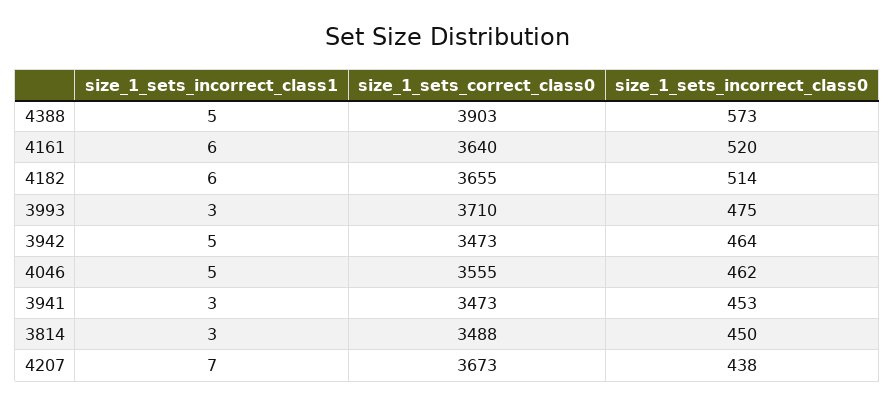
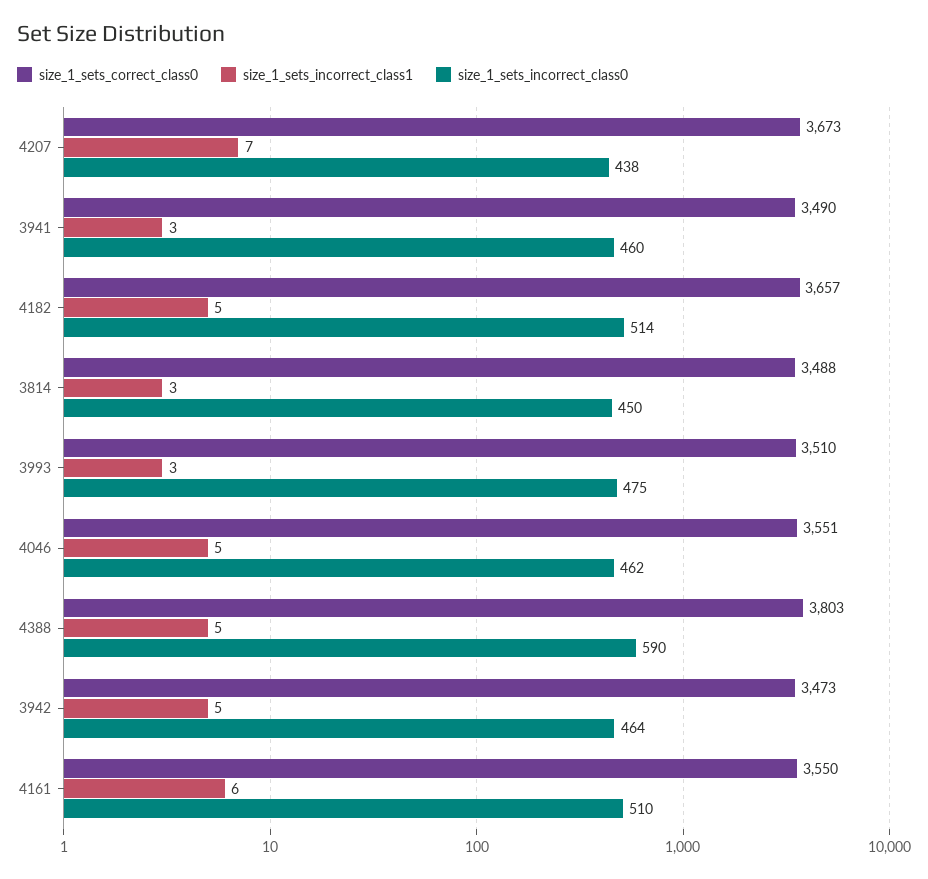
  {
    "size_1_sets_incorrect_class1": {
      "4388": 5,
      "4161": 6,
-     "4182": 6,
+     "4182": 5,
      "3993": 3,
      "3942": 5,
      "4046": 5,
      "3941": 3,
      "3814": 3,
      "4207": 7
    },
    "size_1_sets_correct_class0": {
-     "4388": 3903,
+     "4388": 3803,
-     "4161": 3640,
+     "4161": 3550,
-     "4182": 3655,
+     "4182": 3657,
-     "3993": 3710,
+     "3993": 3510,
      "3942": 3473,
-     "4046": 3555,
+     "4046": 3551,
-     "3941": 3473,
+     "3941": 3490,
      "3814": 3488,
      "4207": 3673
    },
    "size_1_sets_incorrect_class0": {
-     "4388": 573,
+     "4388": 590,
-     "4161": 520,
+     "4161": 510,
      "4182": 514,
      "3993": 475,
      "3942": 464,
      "4046": 462,
-     "3941": 453,
+     "3941": 460,
      "3814": 450,
      "4207": 438
    }
  }

